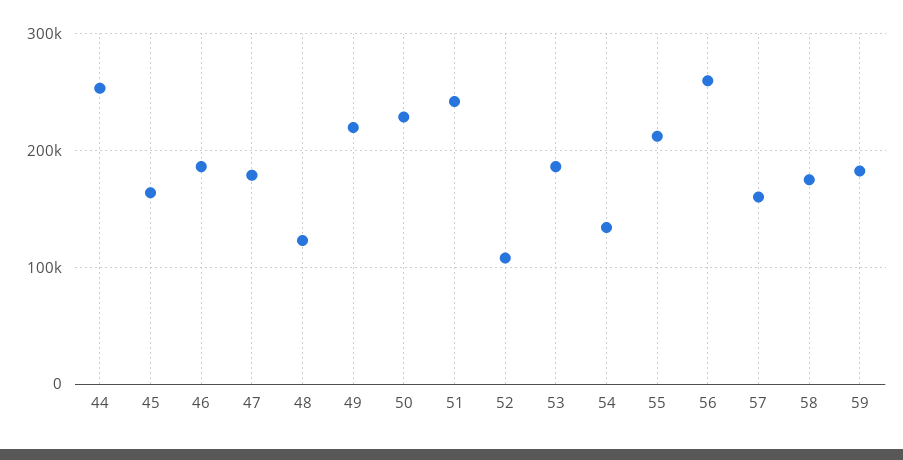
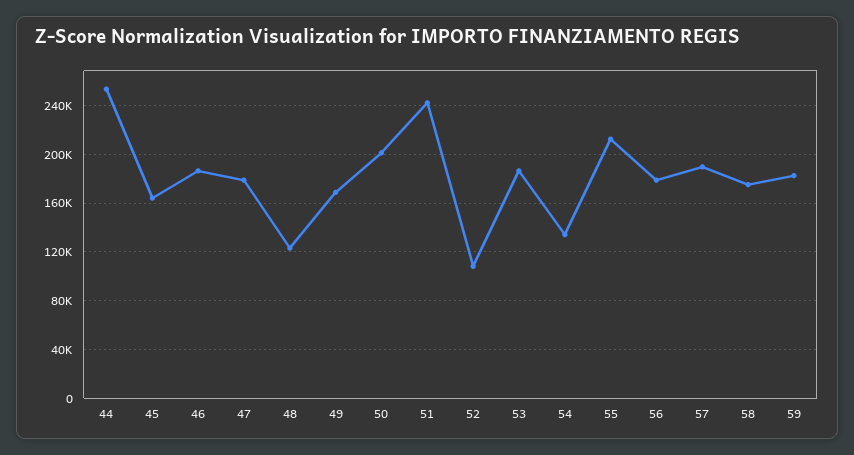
  {
    "44": 255000,
    "45": 165000,
    "46": 185000,
    "47": 180000,
    "48": 125000,
-   "49": 220000,
+   "49": 170000,
-   "50": 230000,
+   "50": 200000,
    "51": 240000,
    "52": 110000,
    "53": 185000,
    "54": 135000,
    "55": 210000,
-   "56": 260000,
+   "56": 180000,
-   "57": 160000,
+   "57": 190000,
    "58": 175000,
    "59": 185000
  }

